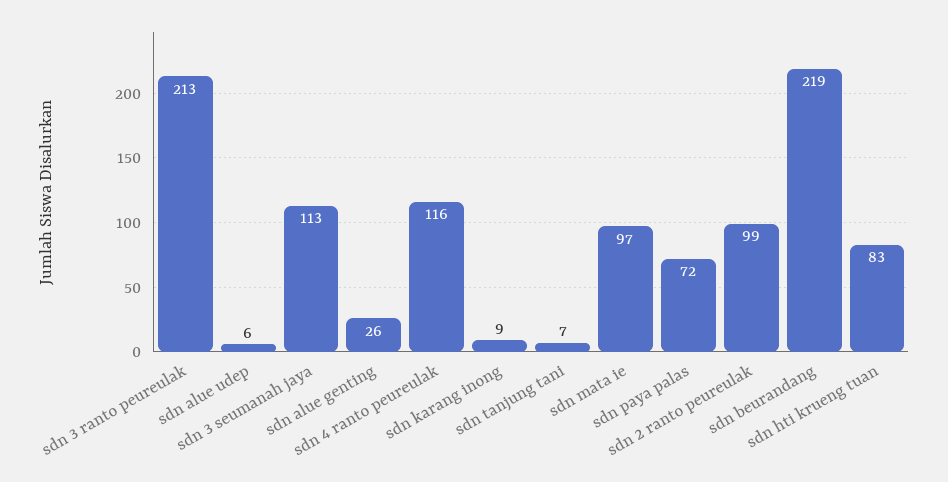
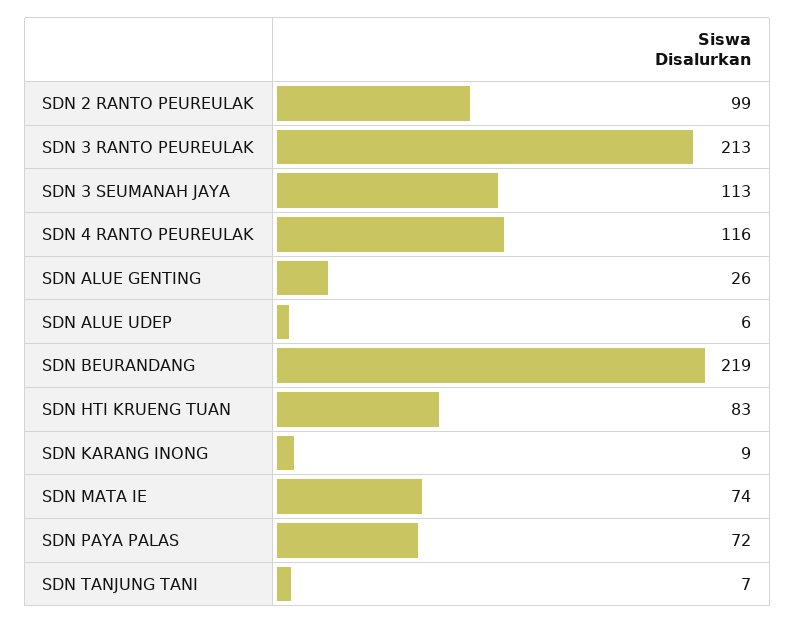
  {
    "sdn 3 ranto peureulak": 213,
    "sdn alue udep": 6,
    "sdn 3 seumanah jaya": 113,
    "sdn alue genting": 26,
    "sdn 4 ranto peureulak": 116,
    "sdn karang inong": 9,
    "sdn tanjung tani": 7,
-   "sdn mata ie": 97,
+   "sdn mata ie": 74,
    "sdn paya palas": 72,
    "sdn 2 ranto peureulak": 99,
    "sdn beurandang": 219,
    "sdn hti krueng tuan": 83
  }

